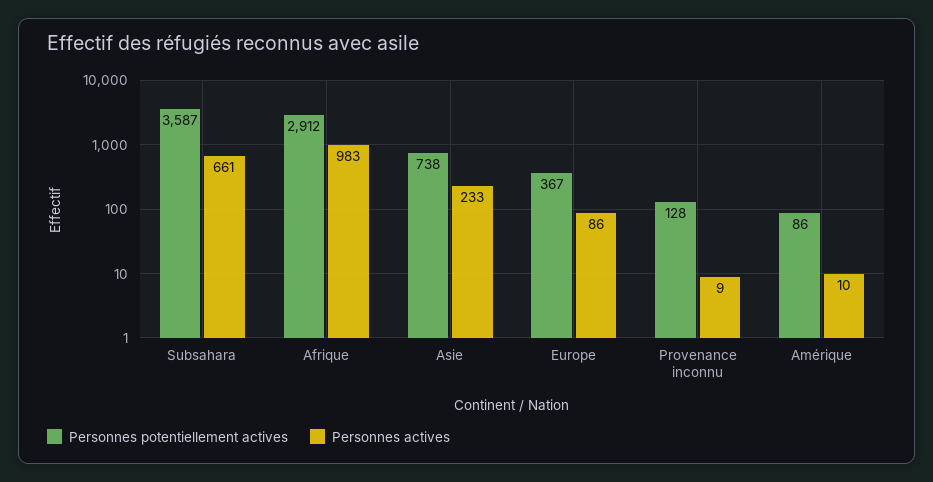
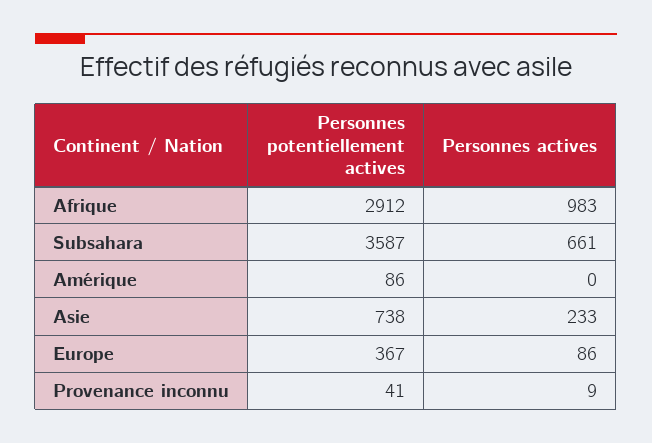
  {
    "Personnes potentiellement actives": {
      "Subsahara": 3587,
      "Afrique": 2912,
      "Asie": 738,
      "Europe": 367,
-     "Provenance inconnu": 128,
+     "Provenance inconnu": 41,
      "Amérique": 86
    },
    "Personnes actives": {
      "Subsahara": 661,
      "Afrique": 983,
      "Asie": 233,
      "Europe": 86,
      "Provenance inconnu": 9,
-     "Amérique": 10
+     "Amérique": 0
    }
  }

